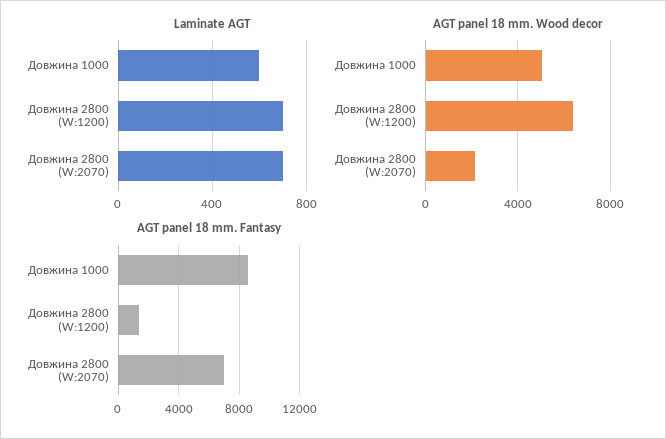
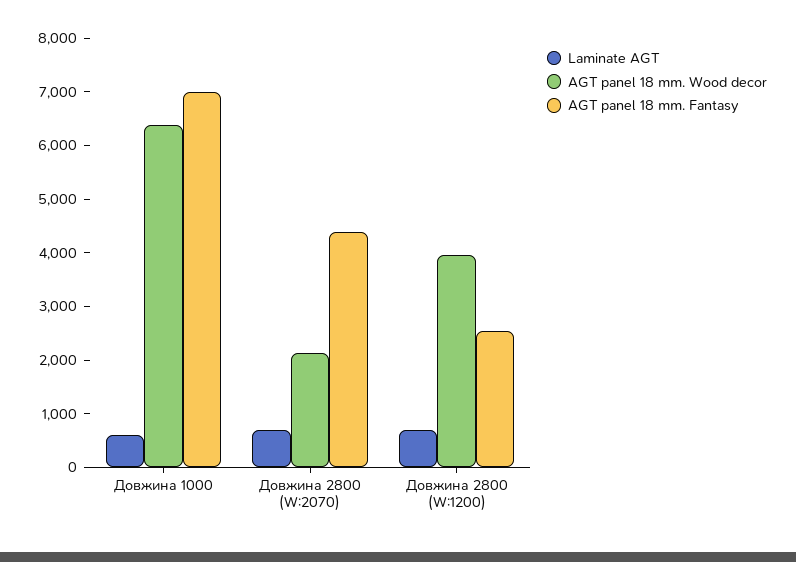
  {
    "Laminate AGT": {
      "Довжина 1000": 600,
      "Довжина 2800 (W:1200)": 700,
      "Довжина 2800 (W:2070)": 700
    },
    "AGT panel 18 mm. Wood decor": {
-     "Довжина 1000": 5000,
+     "Довжина 1000": 6400,
-     "Довжина 2800 (W:1200)": 6500,
+     "Довжина 2800 (W:1200)": 4000,
      "Довжина 2800 (W:2070)": 2200
    },
    "AGT panel 18 mm. Fantasy": {
-     "Довжина 1000": 8500,
+     "Довжина 1000": 7000,
-     "Довжина 2800 (W:1200)": 1500,
+     "Довжина 2800 (W:1200)": 2600,
-     "Довжина 2800 (W:2070)": 7000
+     "Довжина 2800 (W:2070)": 4400
    }
  }

